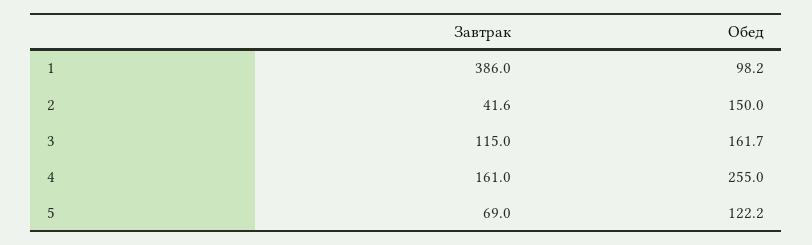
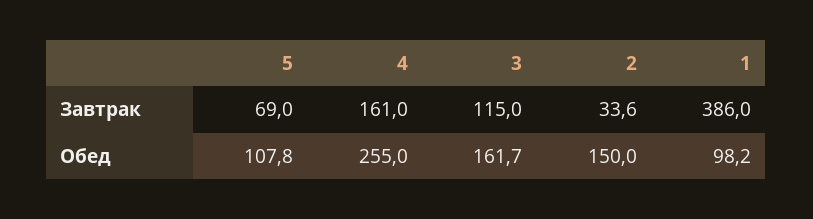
  {
    "Завтрак": {
      "1": 386,
-     "2": 41.6,
+     "2": 33.6,
      "3": 115,
      "4": 161,
      "5": 69
    },
    "Обед": {
      "1": 98.2,
      "2": 150,
      "3": 161.7,
      "4": 255,
-     "5": 122.2
+     "5": 107.8
    }
  }

